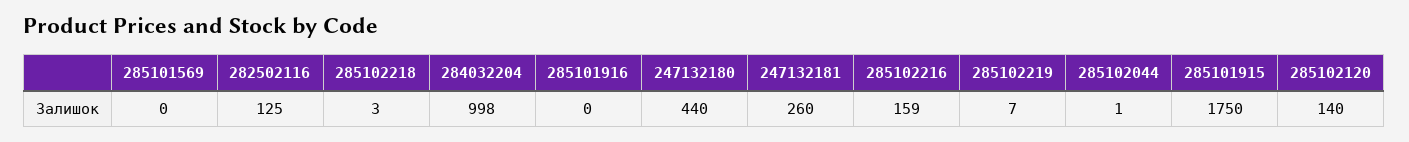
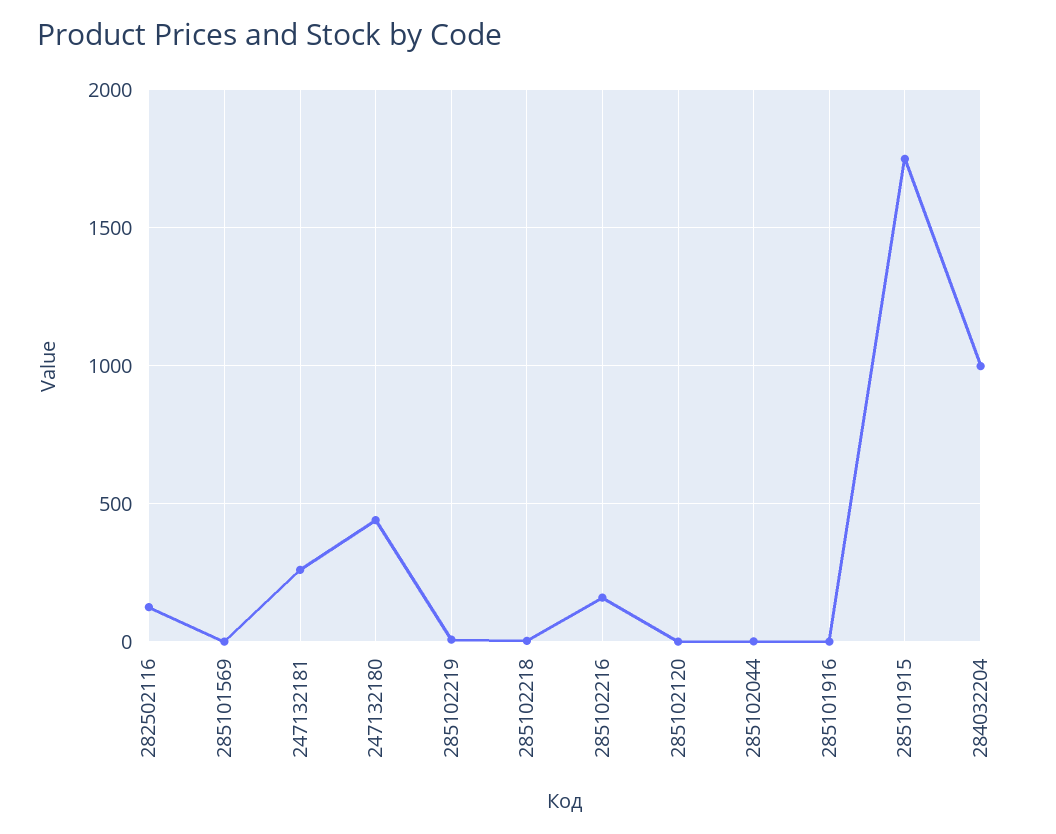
  {
    "285101569": 0,
    "282502116": 125,
    "285102218": 3,
    "284032204": 998,
    "285101916": 0,
    "247132180": 440,
    "247132181": 260,
    "285102216": 159,
    "285102219": 7,
    "285102044": 1,
    "285101915": 1750,
-   "285102120": 140
+   "285102120": 0
  }

